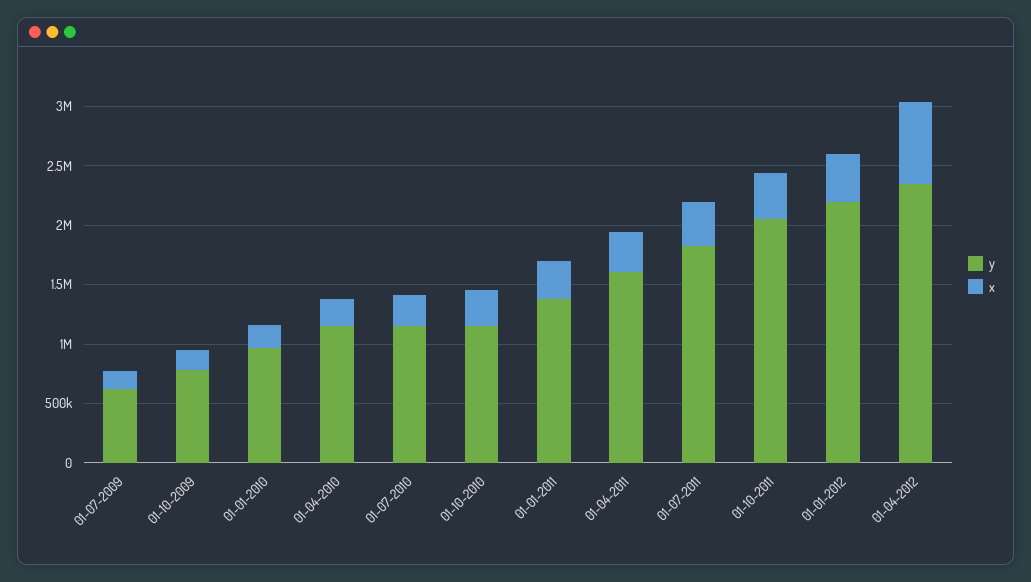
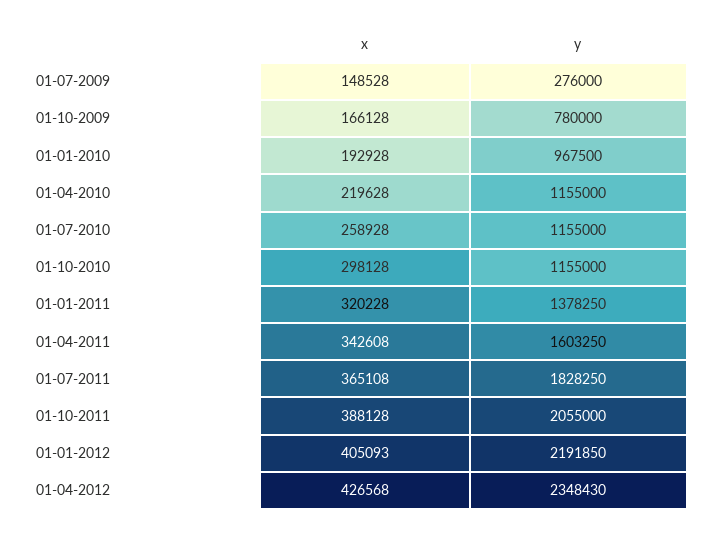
  {
    "y": {
-     "01-07-2009": 600000,
+     "01-07-2009": 276000,
      "01-10-2009": 780000,
      "01-01-2010": 967500,
      "01-04-2010": 1155000,
      "01-07-2010": 1155000,
      "01-10-2010": 1155000,
      "01-01-2011": 1378250,
      "01-04-2011": 1603250,
      "01-07-2011": 1828250,
      "01-10-2011": 2055000,
      "01-01-2012": 2191850,
      "01-04-2012": 2348430
    },
    "x": {
      "01-07-2009": 148528,
      "01-10-2009": 166128,
      "01-01-2010": 192928,
      "01-04-2010": 219628,
      "01-07-2010": 258928,
      "01-10-2010": 298128,
      "01-01-2011": 320228,
      "01-04-2011": 342608,
      "01-07-2011": 365108,
      "01-10-2011": 388128,
      "01-01-2012": 405093,
-     "01-04-2012": 700000
+     "01-04-2012": 426568
    }
  }

